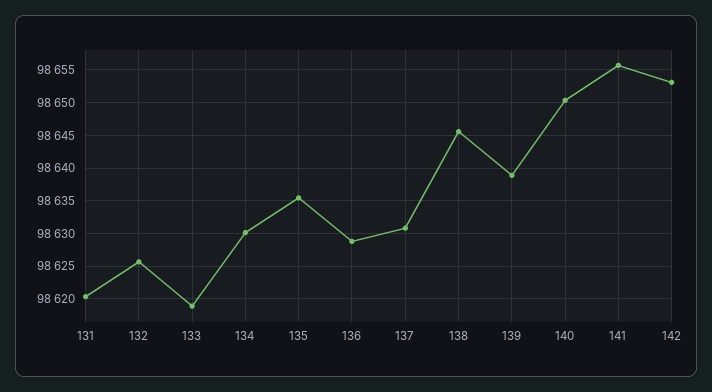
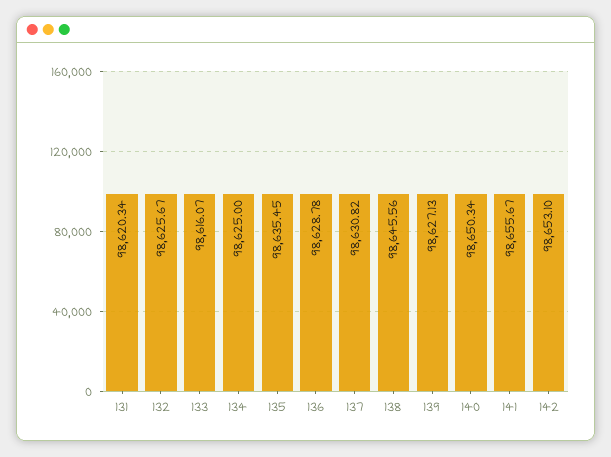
  {
    "131": 98620.34,
    "132": 98625.67,
-   "133": 98619,
+   "133": 98616.07,
-   "134": 98630,
+   "134": 98625,
    "135": 98635.45,
    "136": 98628.78,
    "137": 98630.82,
    "138": 98645.56,
-   "139": 98639,
+   "139": 98627.13,
    "140": 98650.34,
    "141": 98655.67,
    "142": 98653.1
  }

